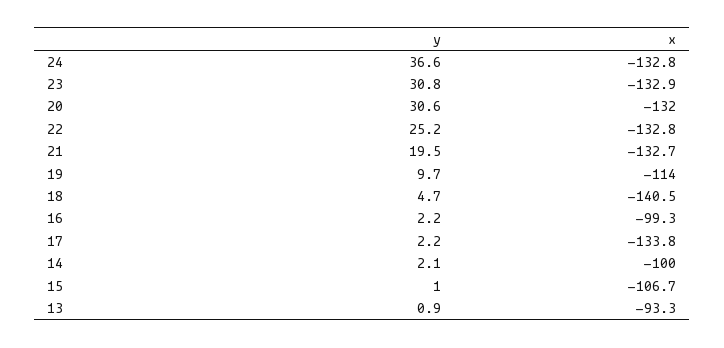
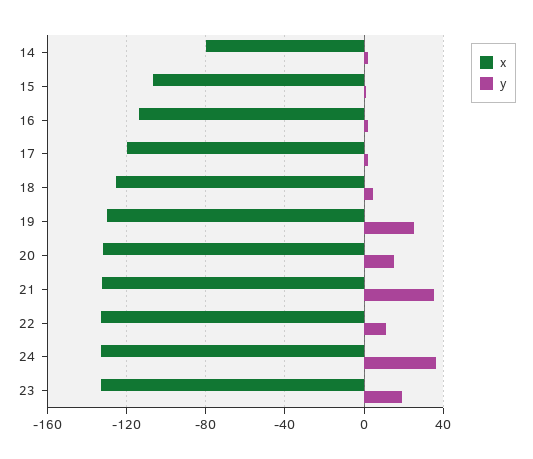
  {
    "y": {
      "24": 36.6,
-     "23": 30.8,
+     "23": 20,
-     "20": 30.6,
+     "20": 15,
-     "22": 25.2,
+     "22": 10,
-     "21": 19.5,
+     "21": 35,
-     "19": 9.7,
+     "19": 25,
      "18": 4.7,
      "16": 2.2,
      "17": 2.2,
      "14": 2.1,
-     "15": 1,
+     "15": 1
-     "13": 0.9
    },
    "x": {
      "24": -132.8,
      "23": -132.9,
      "20": -132,
      "22": -132.8,
      "21": -132.7,
-     "19": -114,
+     "19": -130,
-     "18": -140.5,
+     "18": -125,
-     "16": -99.3,
+     "16": -115,
-     "17": -133.8,
+     "17": -120,
-     "14": -100,
+     "14": -80,
-     "15": -106.7,
+     "15": -106.7
-     "13": -93.3
    }
  }

